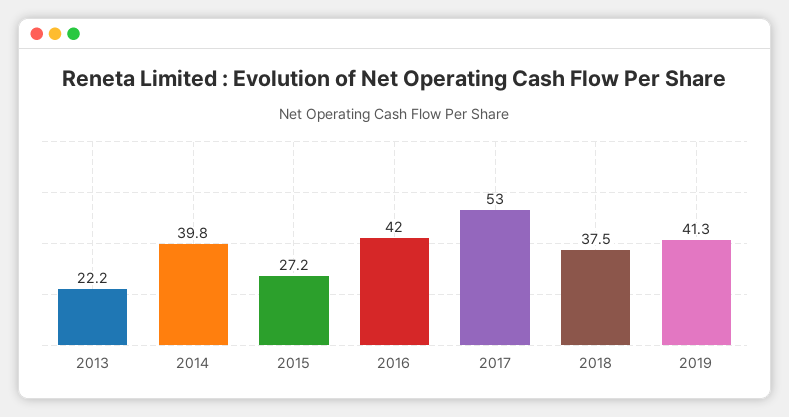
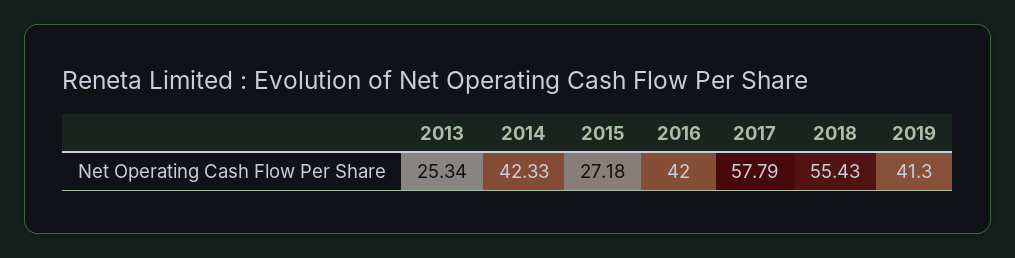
  {
-   "2013": 22.2,
+   "2013": 25.34,
-   "2014": 39.8,
+   "2014": 42.33,
    "2015": 27.18,
    "2016": 42,
-   "2017": 53,
+   "2017": 57.79,
-   "2018": 37.5,
+   "2018": 55.43,
    "2019": 41.3
  }

